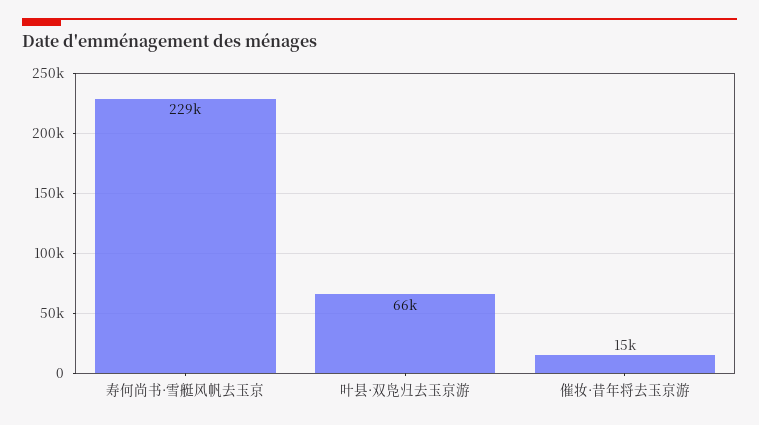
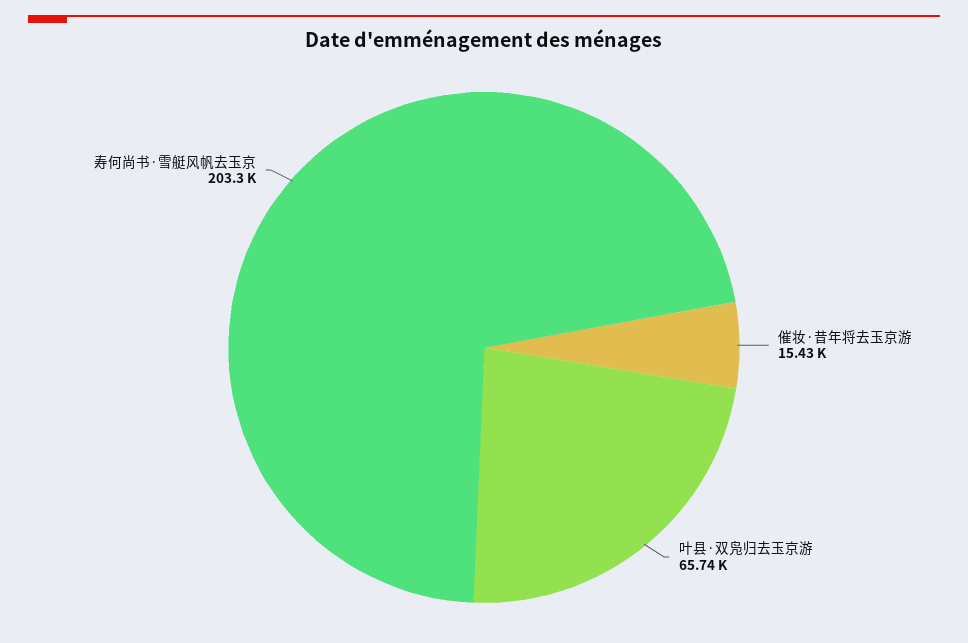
  {
-   "寿何尚书·雪艇风帆去玉京": 229000,
+   "寿何尚书·雪艇风帆去玉京": 203300,
    "叶县·双凫归去玉京游": 65740,
    "催妆·昔年将去玉京游": 15430
  }

